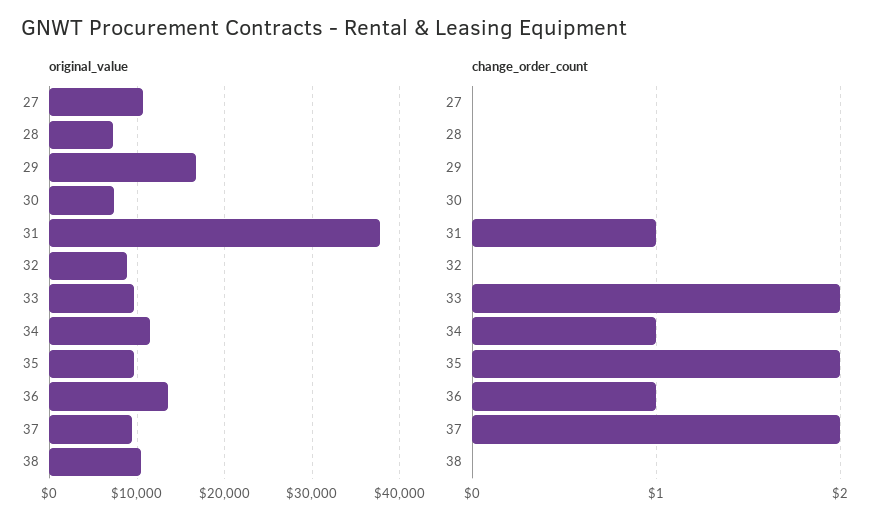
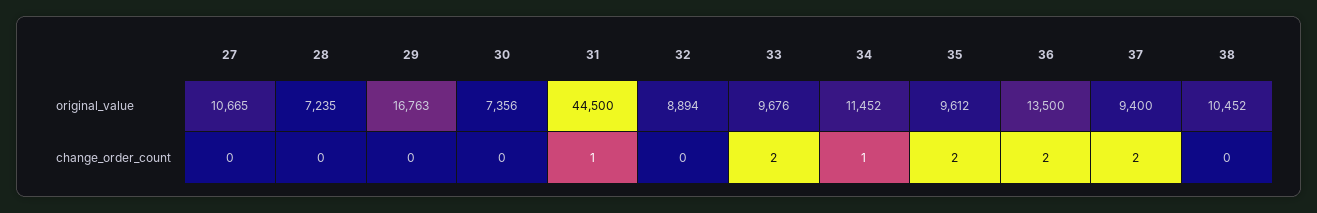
  {
    "original_value": {
      "27": 10665,
      "28": 7235,
      "29": 16763,
      "30": 7356,
-     "31": 38000,
+     "31": 44500,
      "32": 8894,
      "33": 9676,
      "34": 11452,
      "35": 9612,
      "36": 13500,
      "37": 9400,
      "38": 10452
    },
    "change_order_count": {
      "27": 0,
      "28": 0,
      "29": 0,
      "30": 0,
      "31": 1,
      "32": 0,
      "33": 2,
      "34": 1,
      "35": 2,
-     "36": 1,
+     "36": 2,
      "37": 2,
      "38": 0
    }
  }

